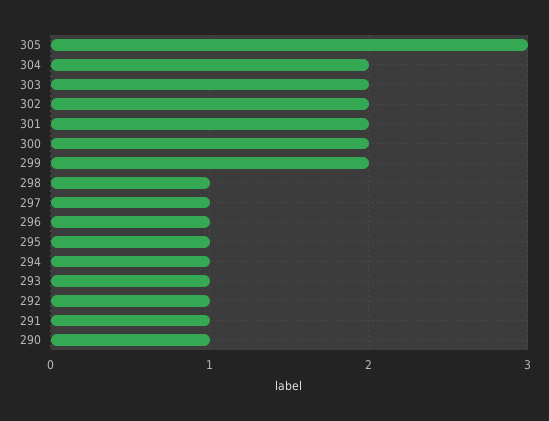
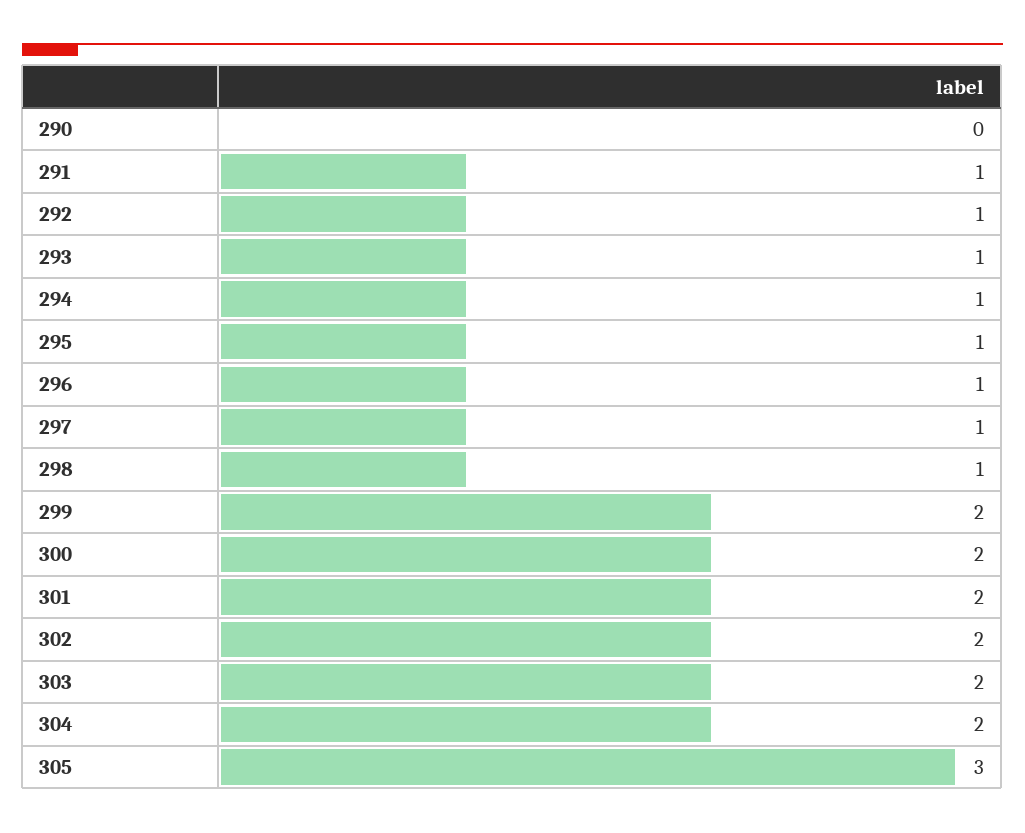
  {
    "305": 3,
    "304": 2,
    "303": 2,
    "302": 2,
    "301": 2,
    "300": 2,
    "299": 2,
    "298": 1,
    "297": 1,
    "296": 1,
    "295": 1,
    "294": 1,
    "293": 1,
    "292": 1,
    "291": 1,
-   "290": 1
+   "290": 0
  }

